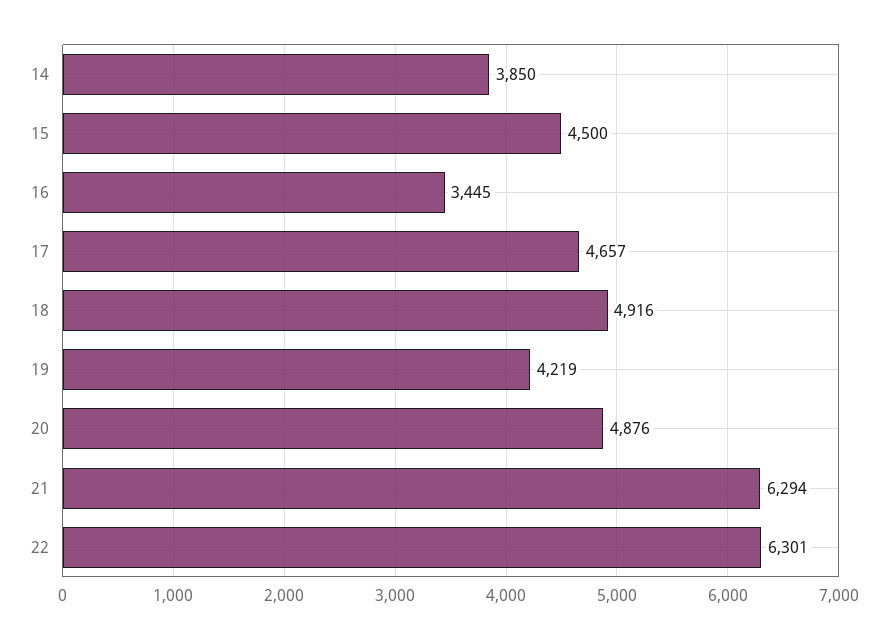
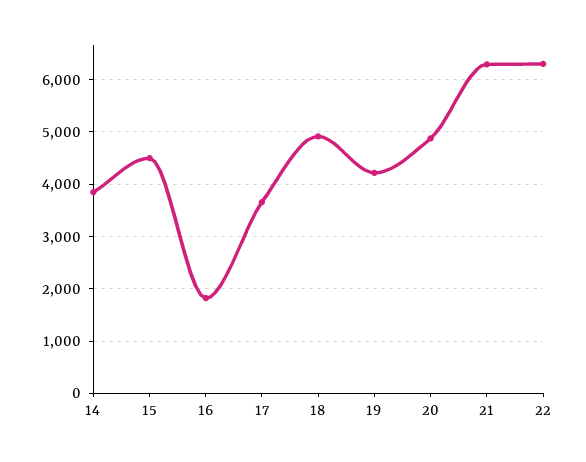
  {
    "14": 3850,
    "15": 4500,
-   "16": 3445,
+   "16": 1800,
-   "17": 4657,
+   "17": 3600,
    "18": 4916,
    "19": 4219,
    "20": 4876,
    "21": 6294,
    "22": 6301
  }

